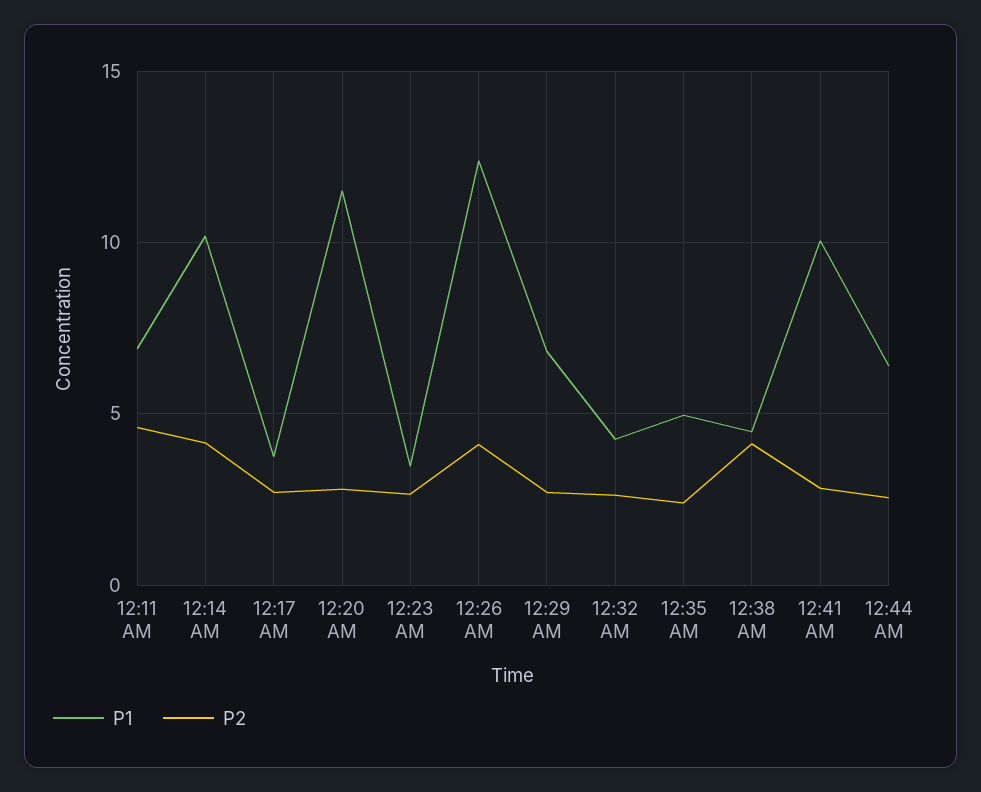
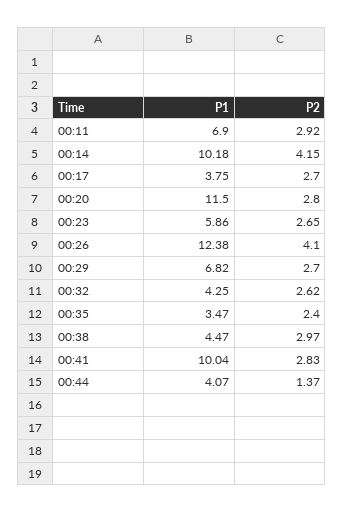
  {
    "P1": {
      "12:11 AM": 6.9,
      "12:14 AM": 10.18,
      "12:17 AM": 3.75,
      "12:20 AM": 11.5,
-     "12:23 AM": 3.5,
+     "12:23 AM": 5.86,
      "12:26 AM": 12.38,
      "12:29 AM": 6.82,
      "12:32 AM": 4.25,
-     "12:35 AM": 5,
+     "12:35 AM": 3.47,
      "12:38 AM": 4.47,
      "12:41 AM": 10.04,
-     "12:44 AM": 6.5
+     "12:44 AM": 4.07
    },
    "P2": {
-     "12:11 AM": 4.5,
+     "12:11 AM": 2.92,
      "12:14 AM": 4.15,
      "12:17 AM": 2.7,
      "12:20 AM": 2.8,
      "12:23 AM": 2.65,
      "12:26 AM": 4.1,
      "12:29 AM": 2.7,
      "12:32 AM": 2.62,
      "12:35 AM": 2.4,
-     "12:38 AM": 4,
+     "12:38 AM": 2.97,
      "12:41 AM": 2.83,
-     "12:44 AM": 2.5
+     "12:44 AM": 1.37
    }
  }

